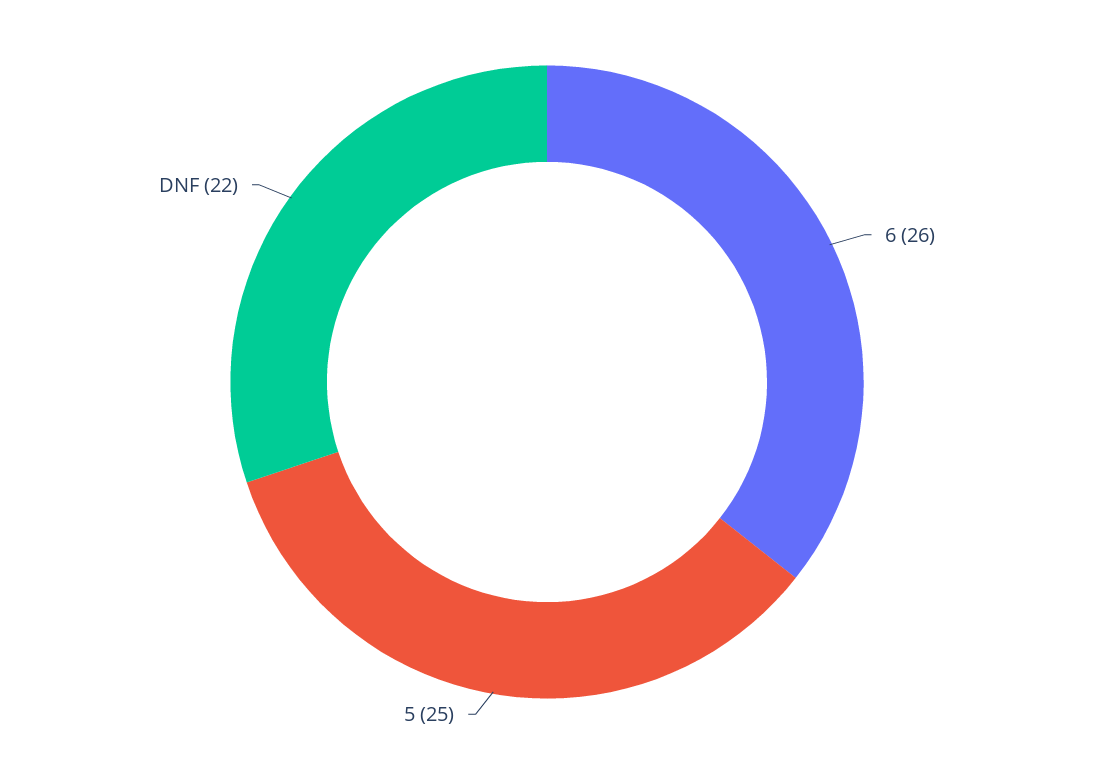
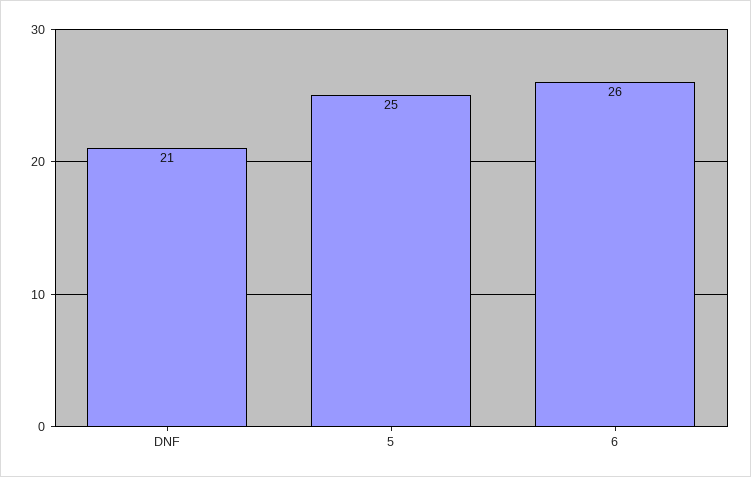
  {
    "6": 26,
    "5": 25,
-   "DNF": 22
+   "DNF": 21
  }

